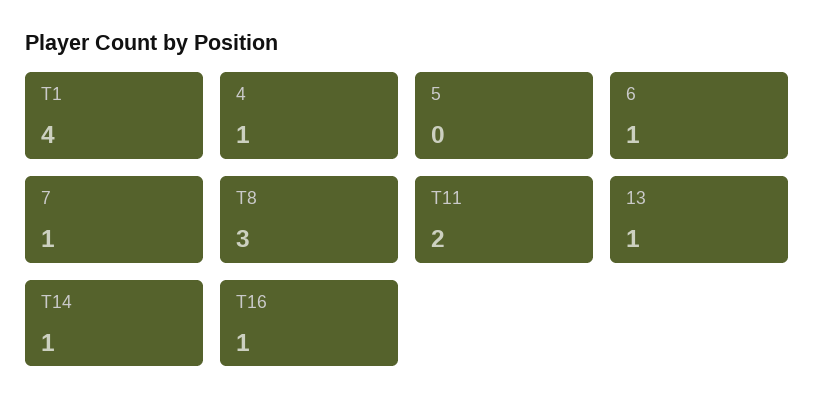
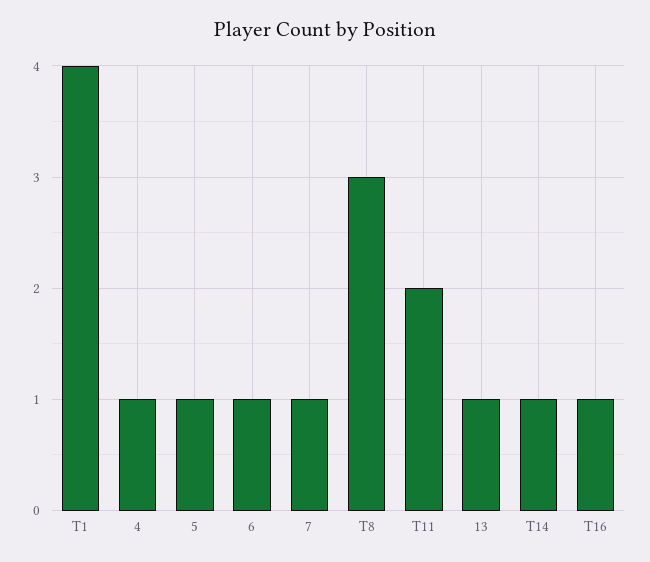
  {
    "T1": 4,
    "4": 1,
-   "5": 0,
+   "5": 1,
    "6": 1,
    "7": 1,
    "T8": 3,
    "T11": 2,
    "13": 1,
    "T14": 1,
    "T16": 1
  }

